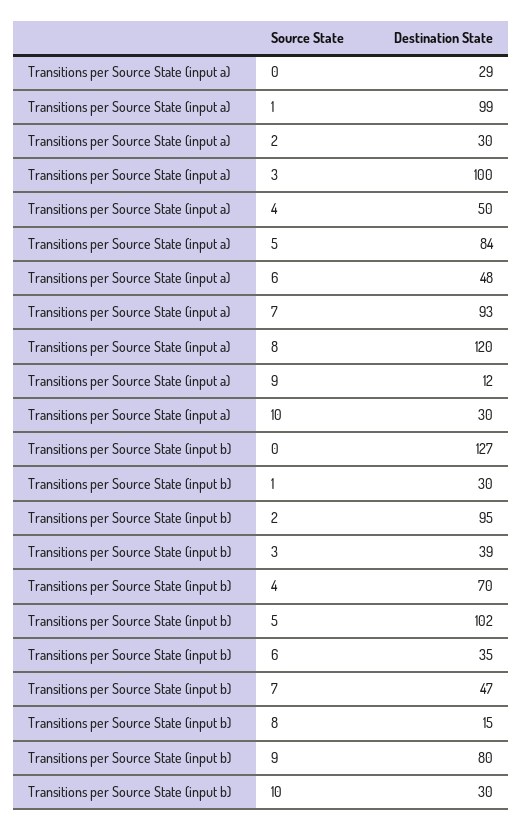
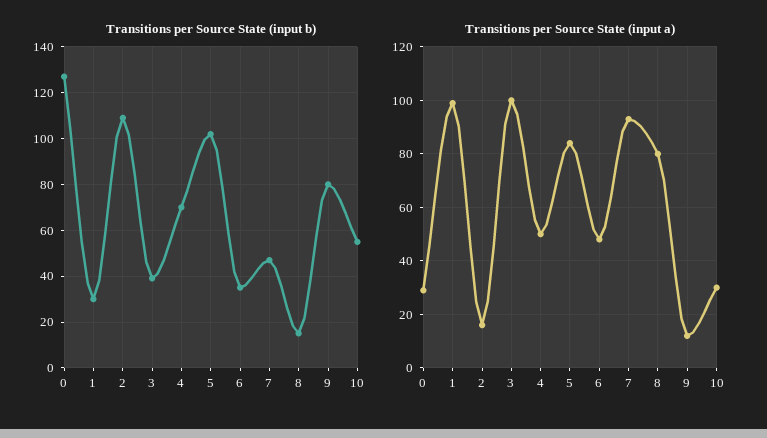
  {
    "Transitions per Source State (input a)": {
      "0": 29,
      "1": 99,
-     "2": 30,
+     "2": 15,
      "3": 100,
      "4": 50,
      "5": 84,
      "6": 48,
      "7": 93,
-     "8": 120,
+     "8": 80,
      "9": 12,
      "10": 30
    },
    "Transitions per Source State (input b)": {
      "0": 127,
      "1": 30,
-     "2": 95,
+     "2": 110,
      "3": 39,
      "4": 70,
      "5": 102,
      "6": 35,
      "7": 47,
      "8": 15,
      "9": 80,
-     "10": 30
+     "10": 55
    }
  }

